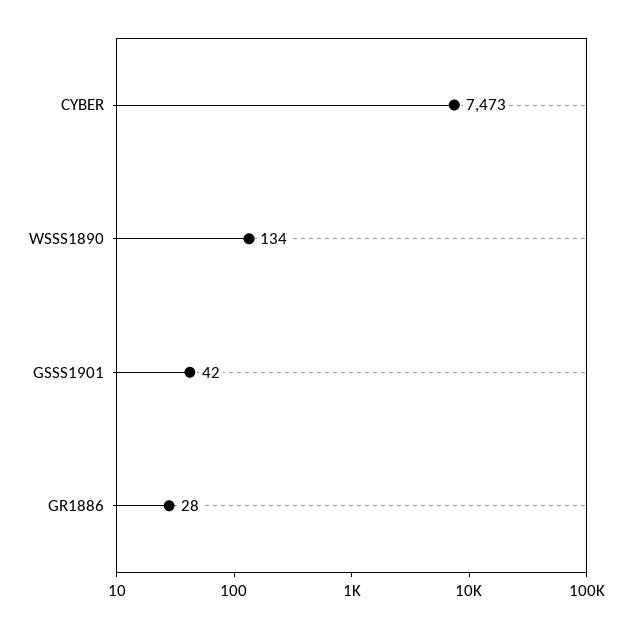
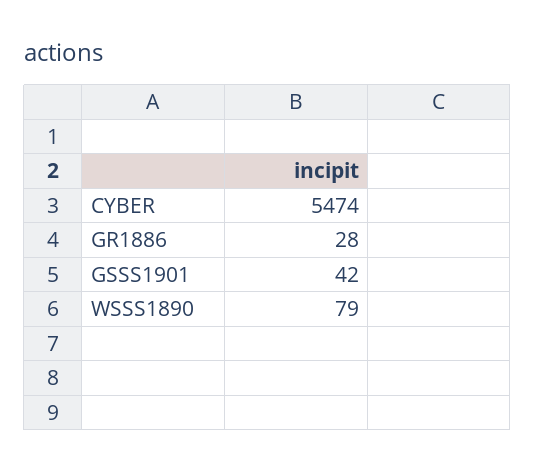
  {
-   "CYBER": 7473,
+   "CYBER": 5474,
-   "WSSS1890": 134,
+   "WSSS1890": 79,
    "GSSS1901": 42,
    "GR1886": 28
  }

